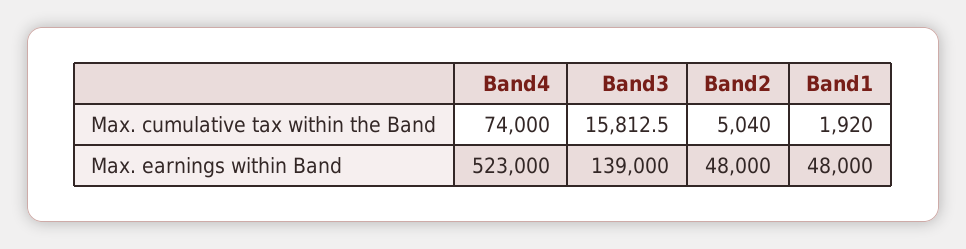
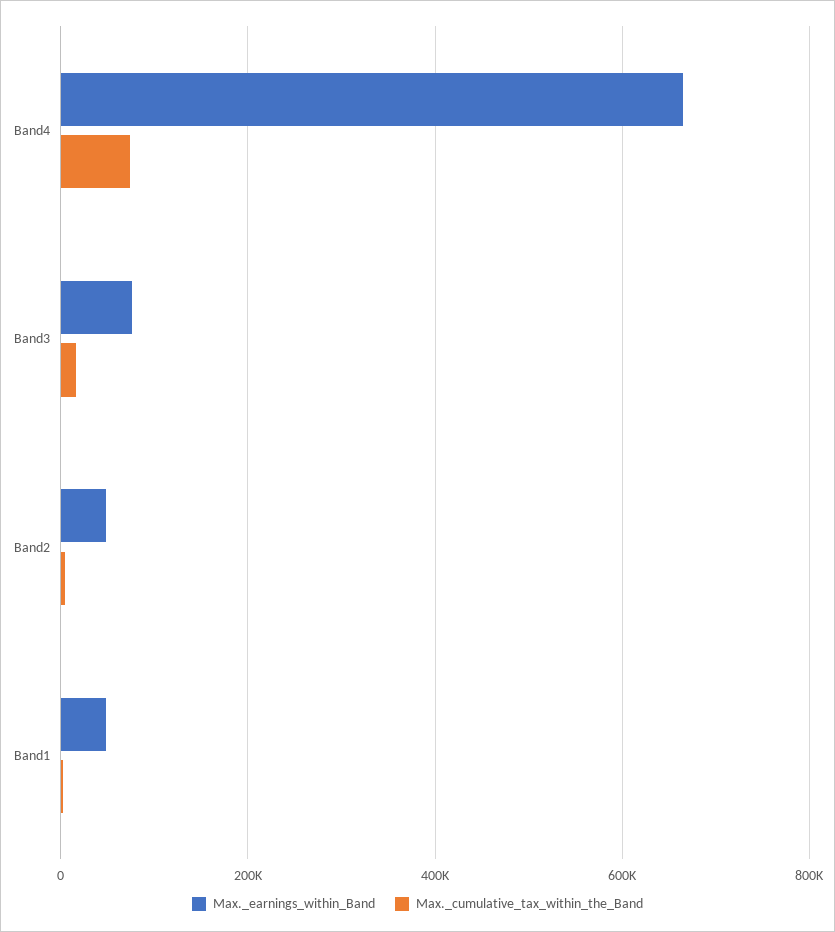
  {
    "Max. cumulative tax within the Band": {
      "Band4": 74000,
      "Band3": 15812.5,
      "Band2": 5040,
      "Band1": 1920
    },
    "Max. earnings within Band": {
-     "Band4": 523000,
+     "Band4": 660000,
-     "Band3": 139000,
+     "Band3": 80000,
      "Band2": 48000,
      "Band1": 48000
    }
  }

